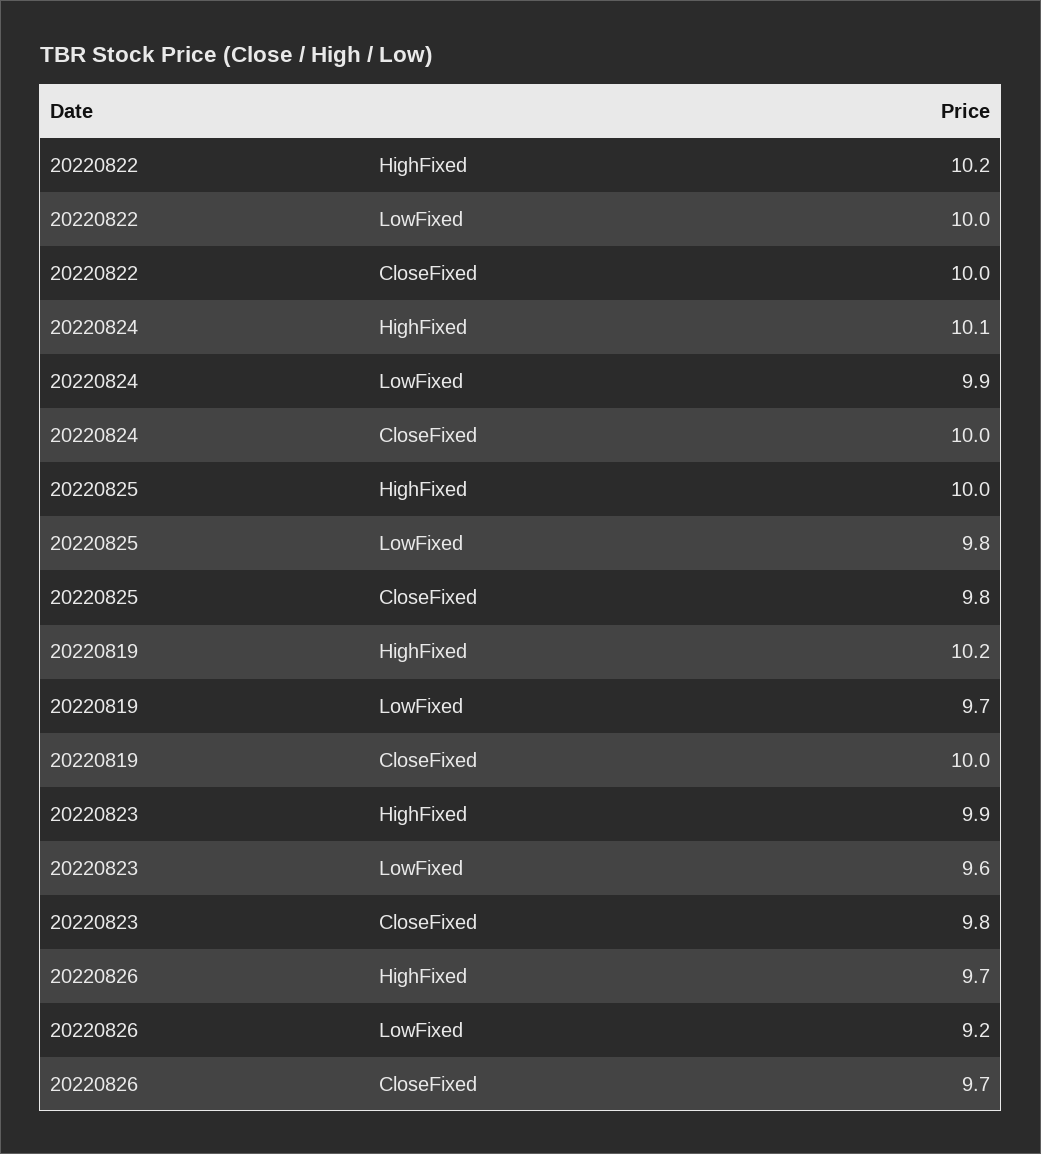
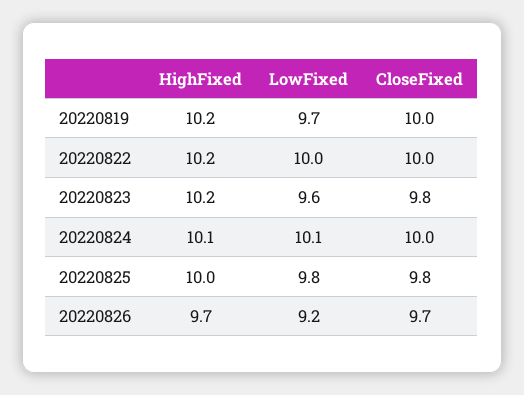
  {
    "20220822": {
      "HighFixed": 10.2,
      "LowFixed": 10,
      "CloseFixed": 10
    },
    "20220824": {
      "HighFixed": 10.1,
-     "LowFixed": 9.9,
+     "LowFixed": 10.1,
      "CloseFixed": 10
    },
    "20220825": {
      "HighFixed": 10,
      "LowFixed": 9.8,
      "CloseFixed": 9.8
    },
    "20220819": {
      "HighFixed": 10.2,
      "LowFixed": 9.7,
      "CloseFixed": 10
    },
    "20220823": {
-     "HighFixed": 9.9,
+     "HighFixed": 10.2,
      "LowFixed": 9.6,
      "CloseFixed": 9.8
    },
    "20220826": {
      "HighFixed": 9.7,
      "LowFixed": 9.2,
      "CloseFixed": 9.7
    }
  }

